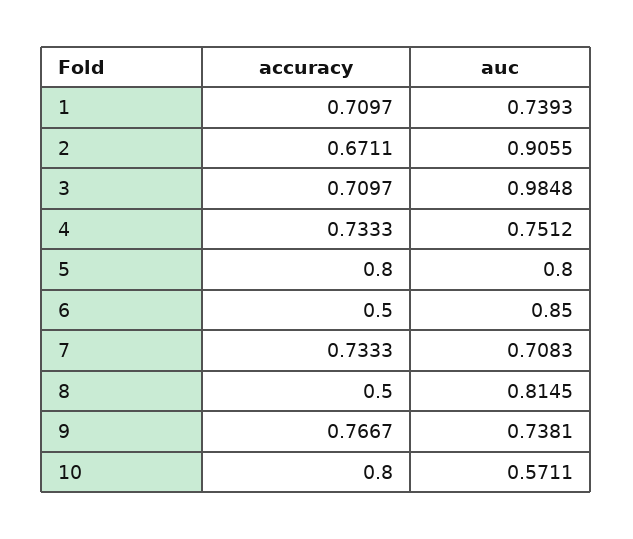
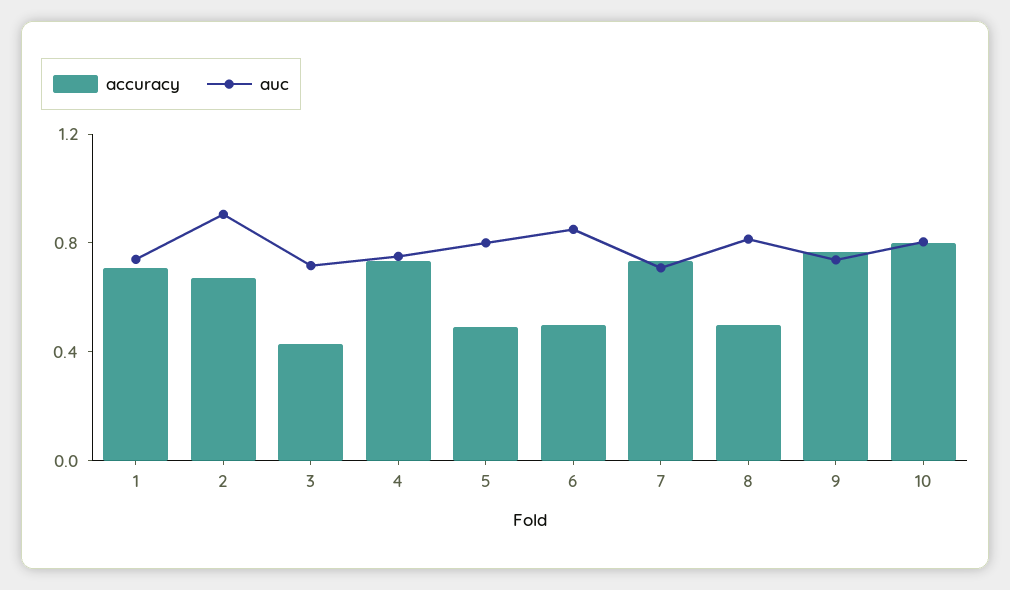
  {
    "accuracy": {
      "1": 0.7097,
      "2": 0.6711,
-     "3": 0.7097,
+     "3": 0.4,
      "4": 0.7333,
-     "5": 0.8,
+     "5": 0.5,
      "6": 0.5,
      "7": 0.7333,
      "8": 0.5,
      "9": 0.7667,
      "10": 0.8
    },
    "auc": {
      "1": 0.7393,
      "2": 0.9055,
-     "3": 0.9848,
+     "3": 0.7,
      "4": 0.7512,
      "5": 0.8,
      "6": 0.85,
      "7": 0.7083,
      "8": 0.8145,
      "9": 0.7381,
-     "10": 0.5711
+     "10": 0.8
    }
  }

